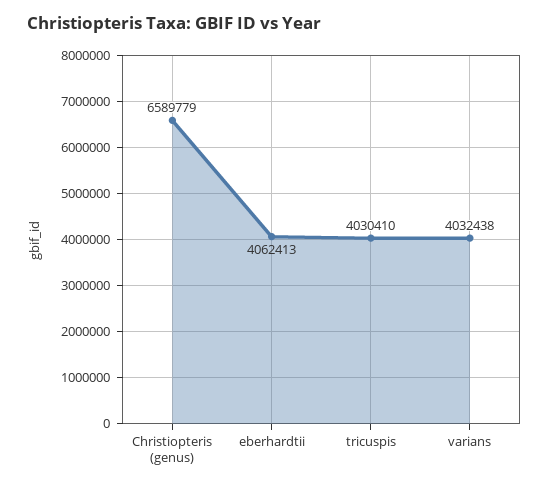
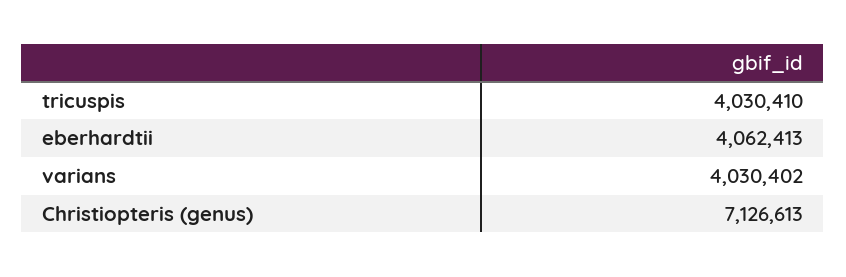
  {
-   "Christiopteris (genus)": 6589779,
+   "Christiopteris (genus)": 7126613,
    "eberhardtii": 4062413,
    "tricuspis": 4030410,
-   "varians": 4032438
+   "varians": 4030402
  }

